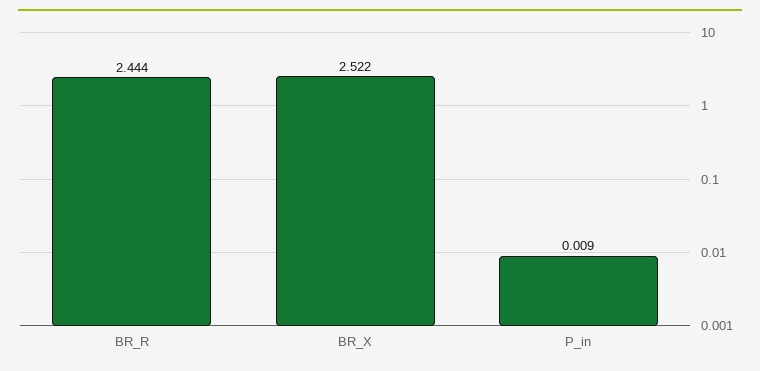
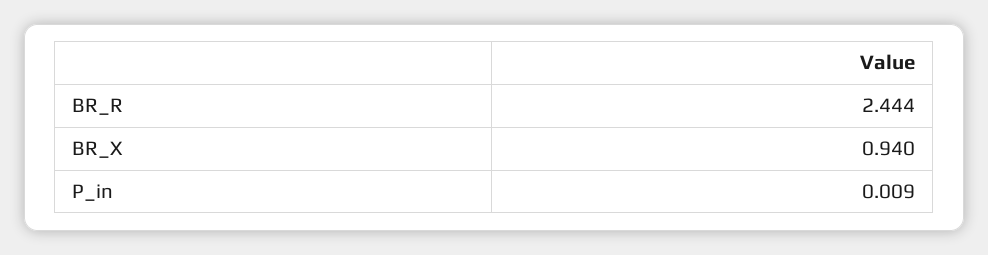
  {
    "BR_R": 2.444,
-   "BR_X": 2.522,
+   "BR_X": 0.94,
    "P_in": 0.009
  }

